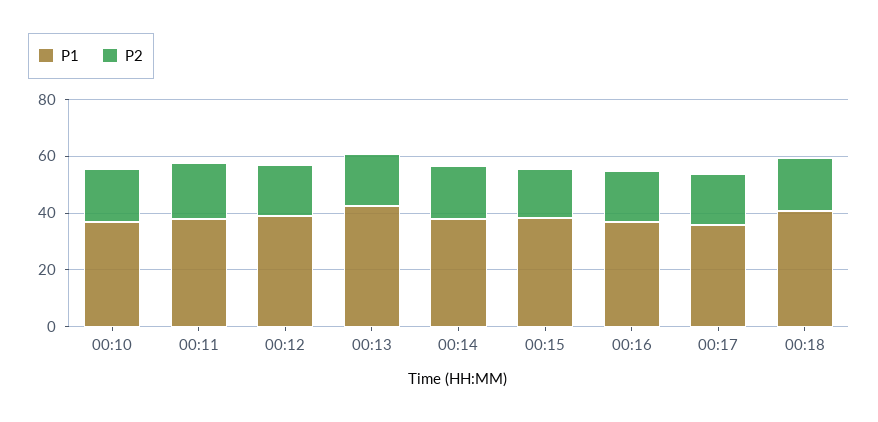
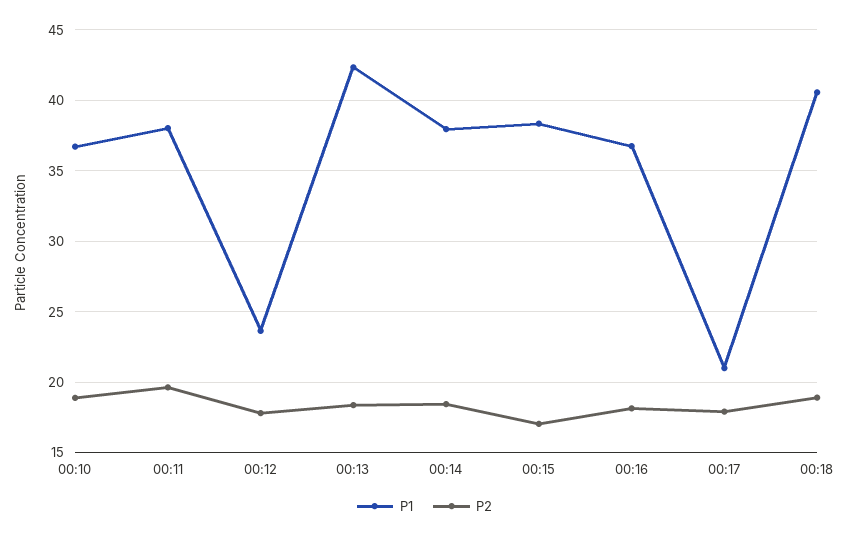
  {
    "P1": {
      "00:10": 36.5,
      "00:11": 38,
-     "00:12": 40,
+     "00:12": 23.5,
      "00:13": 42.5,
      "00:14": 38,
      "00:15": 38.5,
      "00:16": 37,
-     "00:17": 35,
+     "00:17": 21,
      "00:18": 40.5
    },
    "P2": {
      "00:10": 19,
      "00:11": 19.5,
      "00:12": 18,
      "00:13": 18.5,
      "00:14": 18.5,
      "00:15": 17,
      "00:16": 18,
      "00:17": 18,
      "00:18": 19
    }
  }

